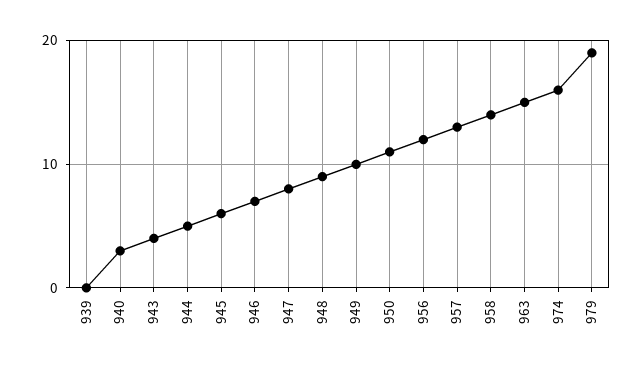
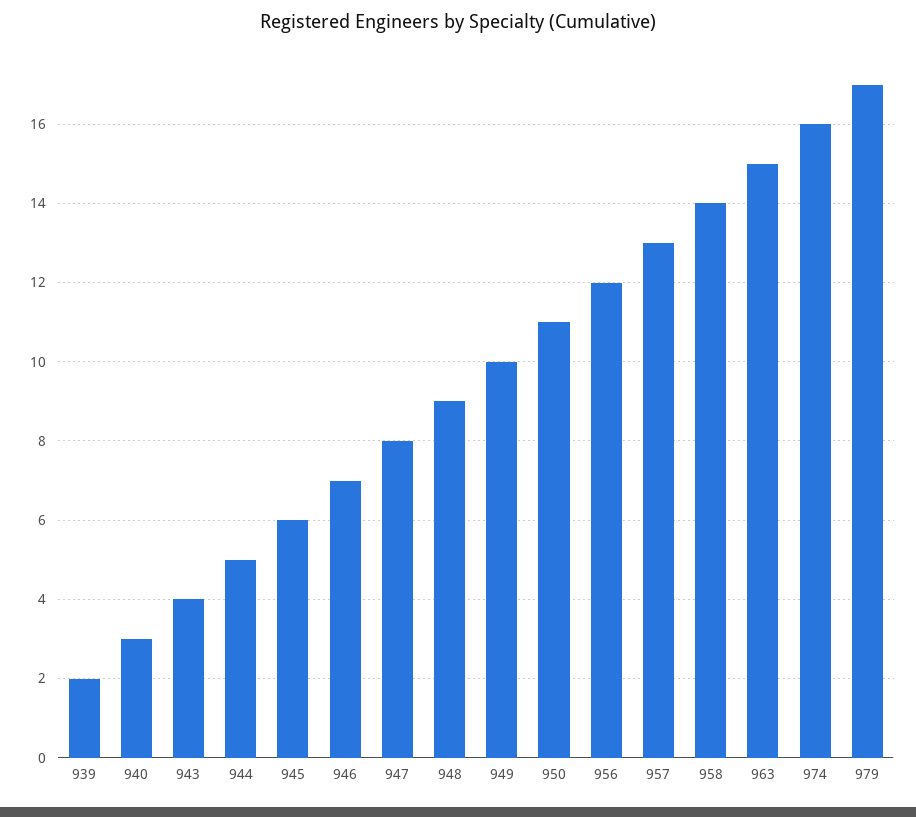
  {
-   "939": 0,
+   "939": 2,
    "940": 3,
    "943": 4,
    "944": 5,
    "945": 6,
    "946": 7,
    "947": 8,
    "948": 9,
    "949": 10,
    "950": 11,
    "956": 12,
    "957": 13,
    "958": 14,
    "963": 15,
    "974": 16,
-   "979": 19
+   "979": 17
  }

